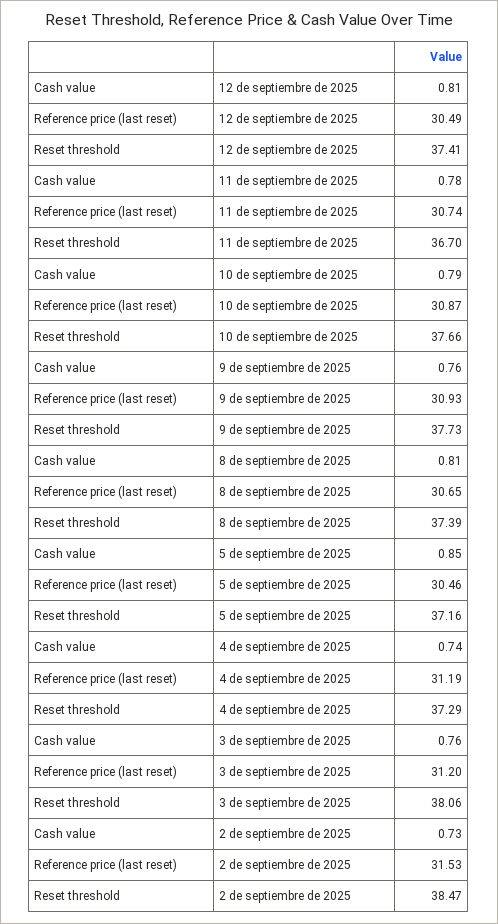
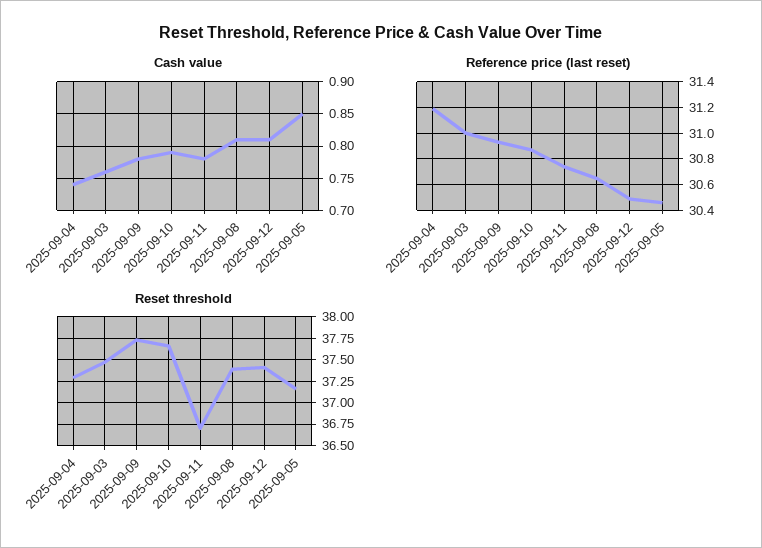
  {
    "Cash value": {
      "12 de septiembre de 2025": 0.81,
      "11 de septiembre de 2025": 0.78,
      "10 de septiembre de 2025": 0.79,
-     "9 de septiembre de 2025": 0.76,
+     "9 de septiembre de 2025": 0.78,
      "8 de septiembre de 2025": 0.81,
      "5 de septiembre de 2025": 0.85,
      "4 de septiembre de 2025": 0.74,
-     "3 de septiembre de 2025": 0.76,
+     "3 de septiembre de 2025": 0.76
-     "2 de septiembre de 2025": 0.73
    },
    "Reference price (last reset)": {
      "12 de septiembre de 2025": 30.49,
      "11 de septiembre de 2025": 30.74,
      "10 de septiembre de 2025": 30.87,
      "9 de septiembre de 2025": 30.93,
      "8 de septiembre de 2025": 30.65,
      "5 de septiembre de 2025": 30.46,
      "4 de septiembre de 2025": 31.19,
-     "3 de septiembre de 2025": 31.2,
+     "3 de septiembre de 2025": 31
-     "2 de septiembre de 2025": 31.53
    },
    "Reset threshold": {
      "12 de septiembre de 2025": 37.41,
      "11 de septiembre de 2025": 36.7,
      "10 de septiembre de 2025": 37.66,
      "9 de septiembre de 2025": 37.73,
      "8 de septiembre de 2025": 37.39,
      "5 de septiembre de 2025": 37.16,
      "4 de septiembre de 2025": 37.29,
-     "3 de septiembre de 2025": 38.06,
+     "3 de septiembre de 2025": 37.5
-     "2 de septiembre de 2025": 38.47
    }
  }

